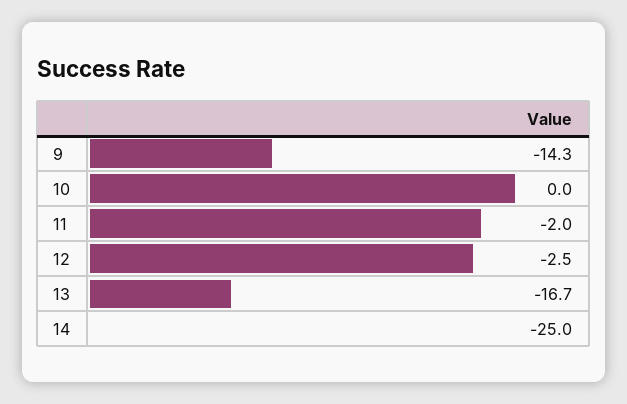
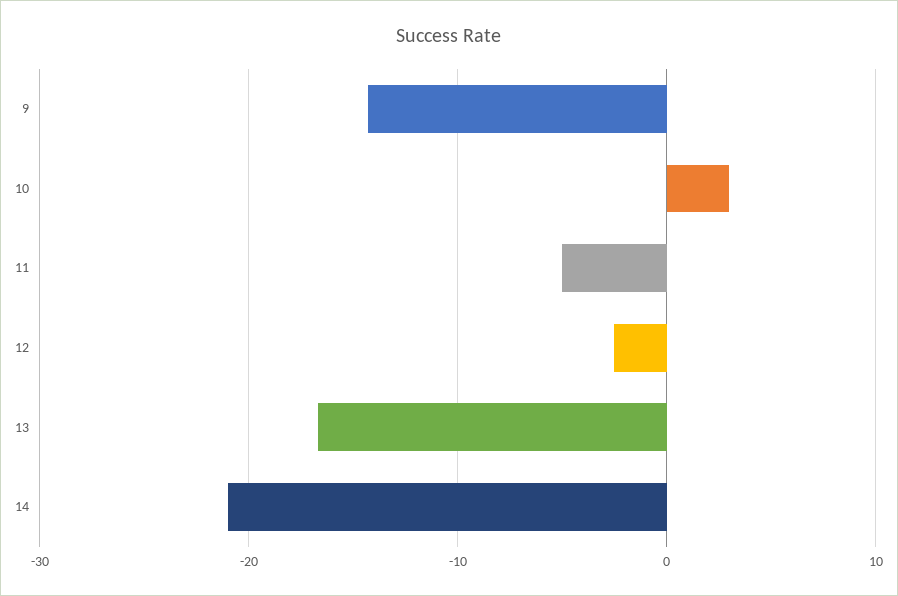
  {
    "9": -14.3,
-   "10": 0,
+   "10": 3,
-   "11": -2,
+   "11": -5,
    "12": -2.5,
    "13": -16.7,
-   "14": -25
+   "14": -21
  }

